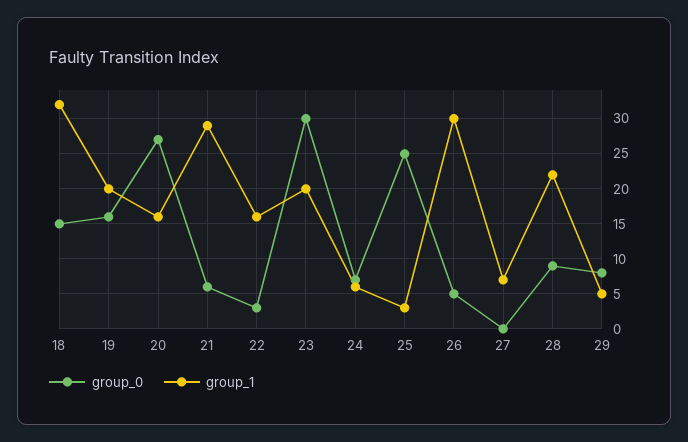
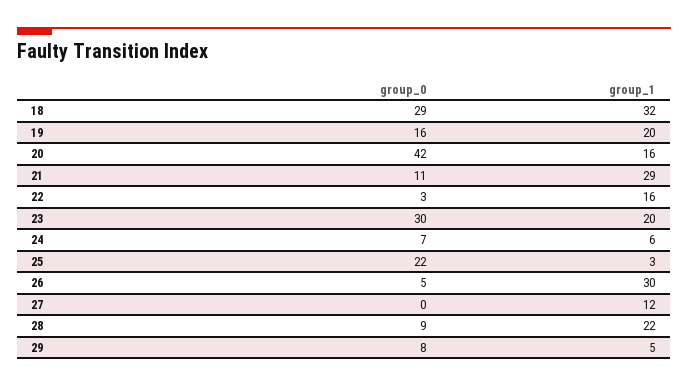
  {
    "group_0": {
-     "18": 15,
+     "18": 29,
      "19": 16,
-     "20": 27,
+     "20": 42,
-     "21": 6,
+     "21": 11,
      "22": 3,
      "23": 30,
      "24": 7,
-     "25": 25,
+     "25": 22,
      "26": 5,
      "27": 0,
      "28": 9,
      "29": 8
    },
    "group_1": {
      "18": 32,
      "19": 20,
      "20": 16,
      "21": 29,
      "22": 16,
      "23": 20,
      "24": 6,
      "25": 3,
      "26": 30,
-     "27": 7,
+     "27": 12,
      "28": 22,
      "29": 5
    }
  }

